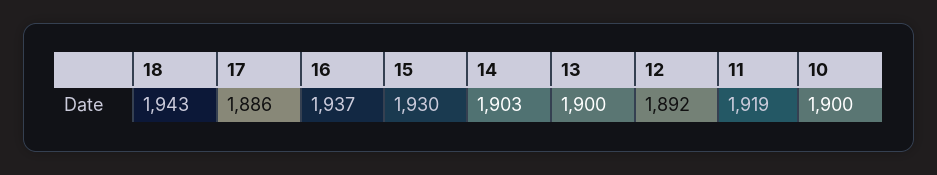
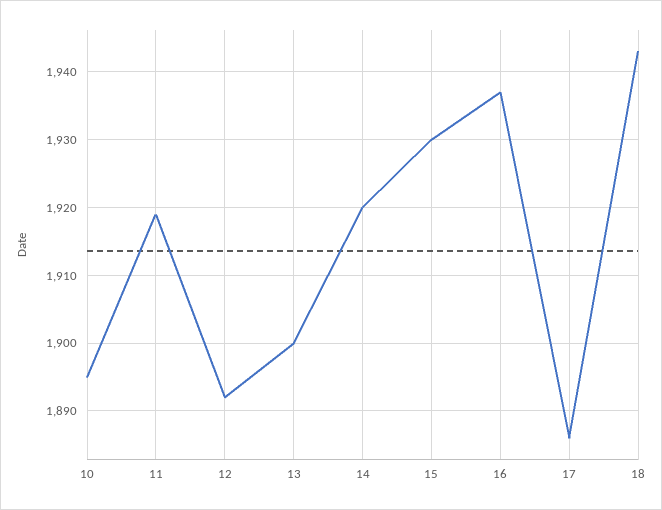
  {
    "18": 1943,
    "17": 1886,
    "16": 1937,
    "15": 1930,
-   "14": 1903,
+   "14": 1920,
    "13": 1900,
    "12": 1892,
    "11": 1919,
-   "10": 1900
+   "10": 1895
  }

